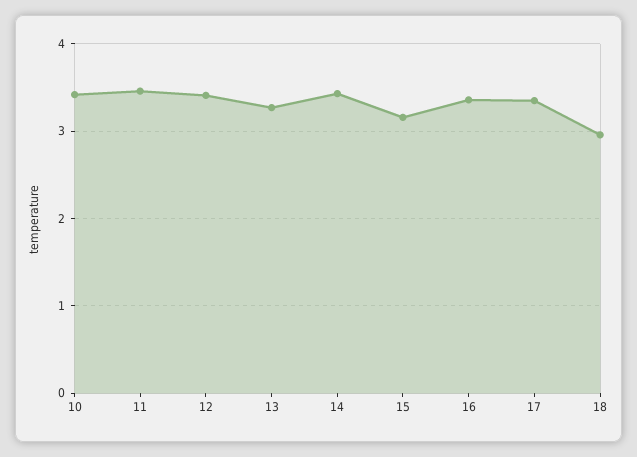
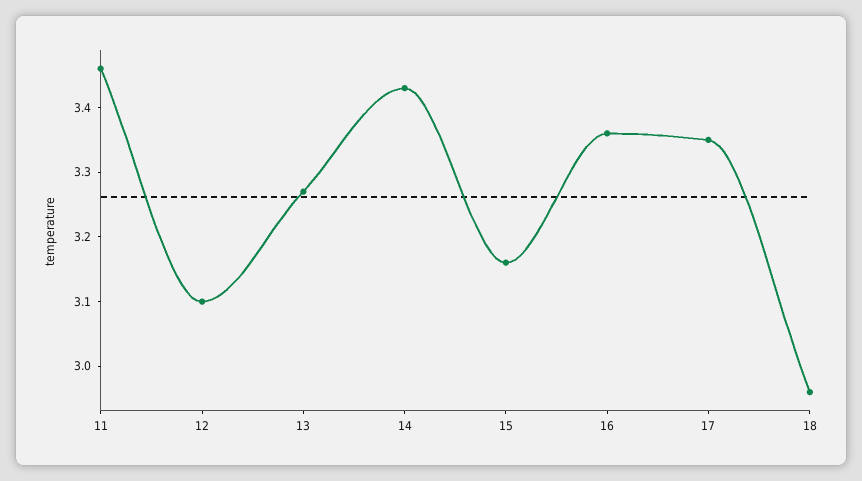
  {
-   "10": 3.4,
    "11": 3.45,
-   "12": 3.4,
+   "12": 3.1,
    "13": 3.25,
    "14": 3.45,
    "15": 3.15,
    "16": 3.35,
    "17": 3.35,
    "18": 2.95
  }

